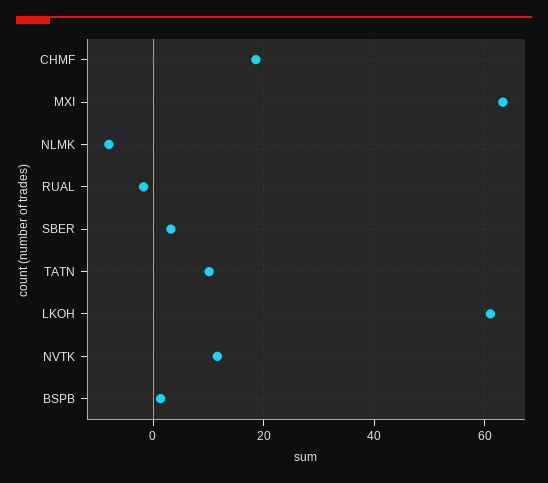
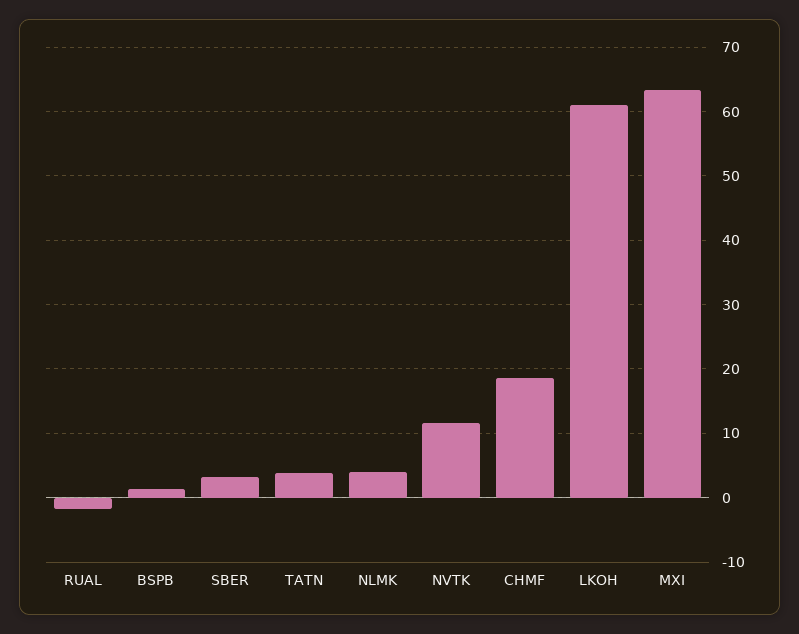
  {
    "CHMF": 19,
    "MXI": 63,
-   "NLMK": -8,
+   "NLMK": 4,
    "RUAL": -2,
    "SBER": 3,
-   "TATN": 10,
+   "TATN": 4,
    "LKOH": 61,
    "NVTK": 12,
    "BSPB": 1
  }

